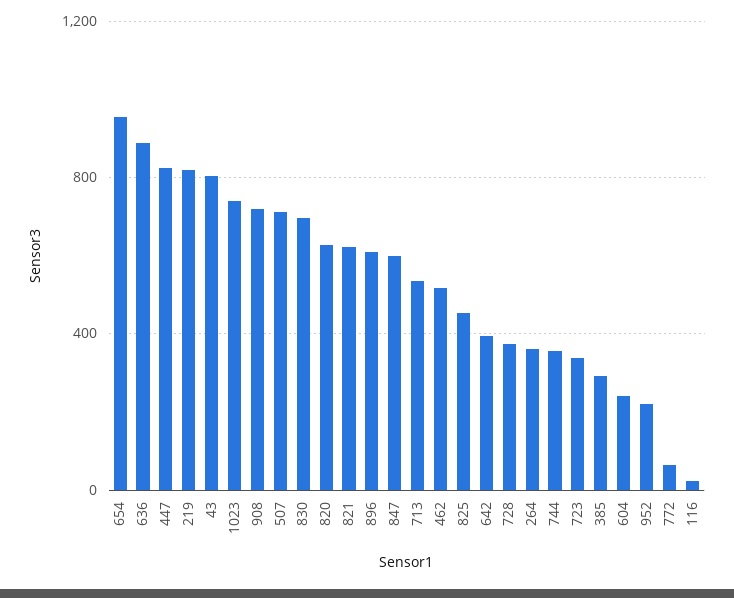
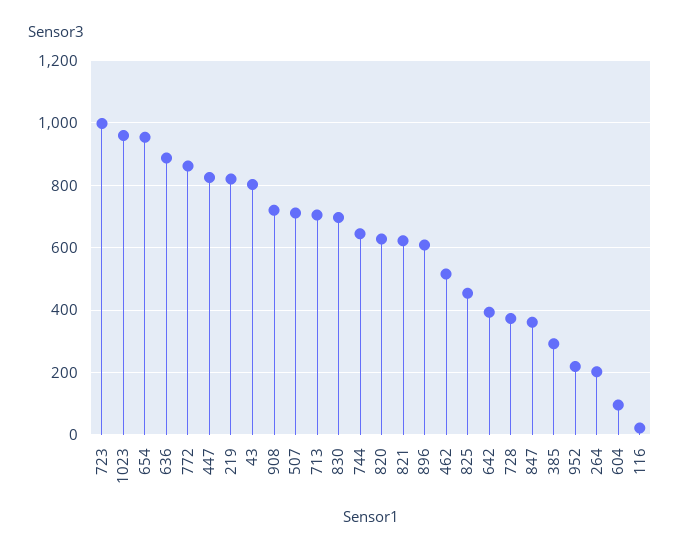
  {
    "654": 960,
    "636": 880,
    "447": 820,
    "219": 820,
    "43": 800,
-   "1023": 750,
+   "1023": 960,
    "908": 720,
    "507": 720,
    "830": 700,
    "820": 620,
    "821": 620,
    "896": 600,
-   "847": 600,
+   "847": 360,
-   "713": 550,
+   "713": 700,
    "462": 520,
    "825": 460,
    "642": 400,
    "728": 380,
-   "264": 350,
+   "264": 200,
-   "744": 350,
+   "744": 640,
-   "723": 350,
+   "723": 1000,
    "385": 300,
-   "604": 250,
+   "604": 100,
    "952": 220,
-   "772": 50,
+   "772": 860,
    "116": 20
  }

